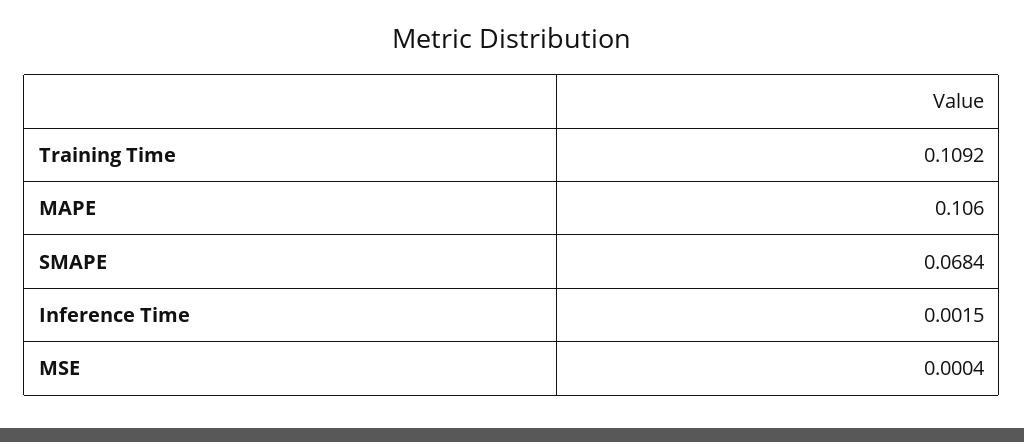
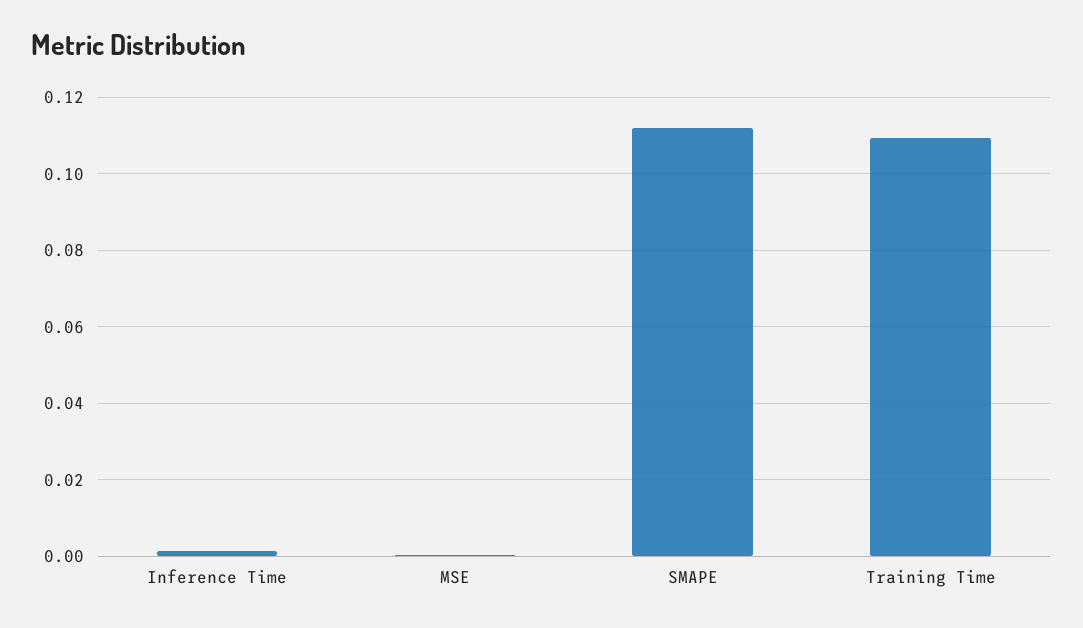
  {
    "Training Time": 0.1092,
-   "MAPE": 0.106,
-   "SMAPE": 0.0684,
+   "SMAPE": 0.112,
    "Inference Time": 0.0015,
    "MSE": 0.0004
  }

